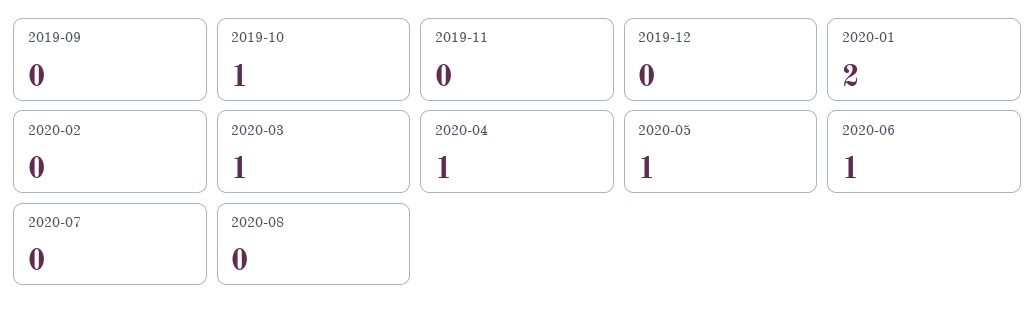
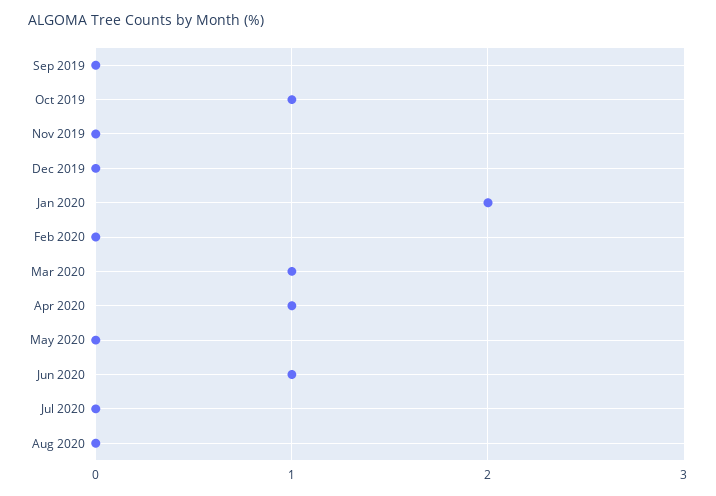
  {
    "2019-09": 0,
    "2019-10": 1,
    "2019-11": 0,
    "2019-12": 0,
    "2020-01": 2,
    "2020-02": 0,
    "2020-03": 1,
    "2020-04": 1,
-   "2020-05": 1,
+   "2020-05": 0,
    "2020-06": 1,
    "2020-07": 0,
    "2020-08": 0
  }

